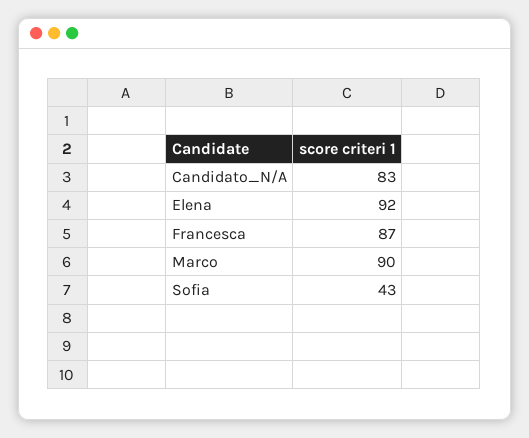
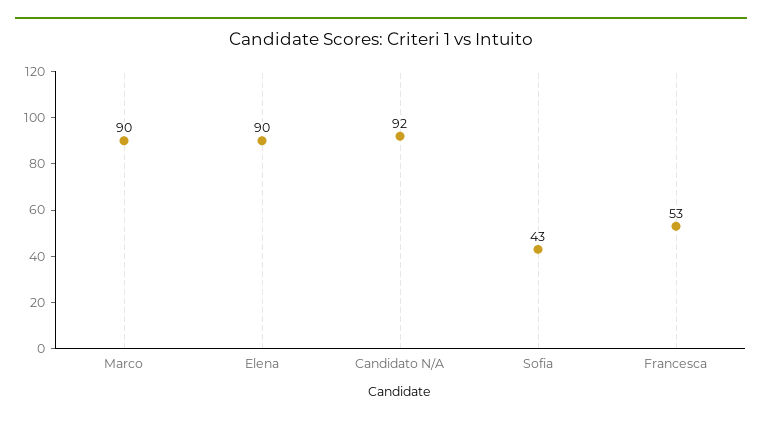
  {
-   "Candidato_N/A": 83,
+   "Candidato_N/A": 92,
-   "Elena": 92,
+   "Elena": 90,
-   "Francesca": 87,
+   "Francesca": 53,
    "Marco": 90,
    "Sofia": 43
  }

